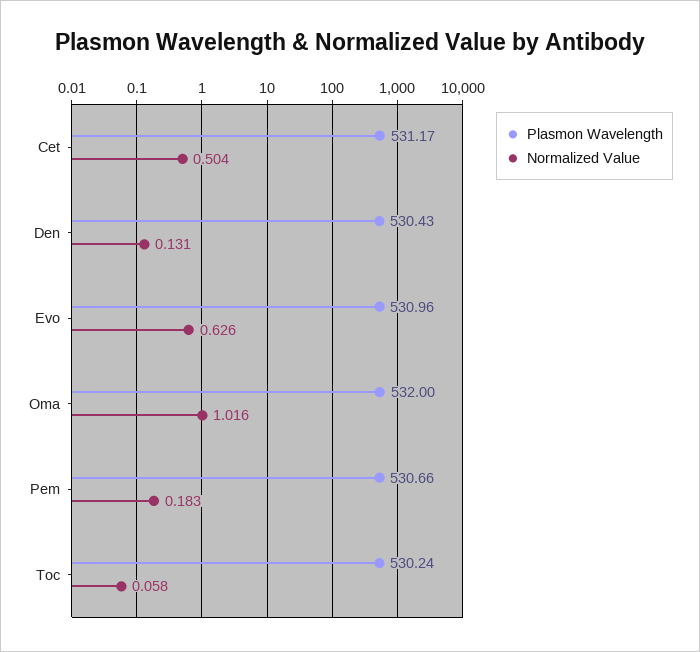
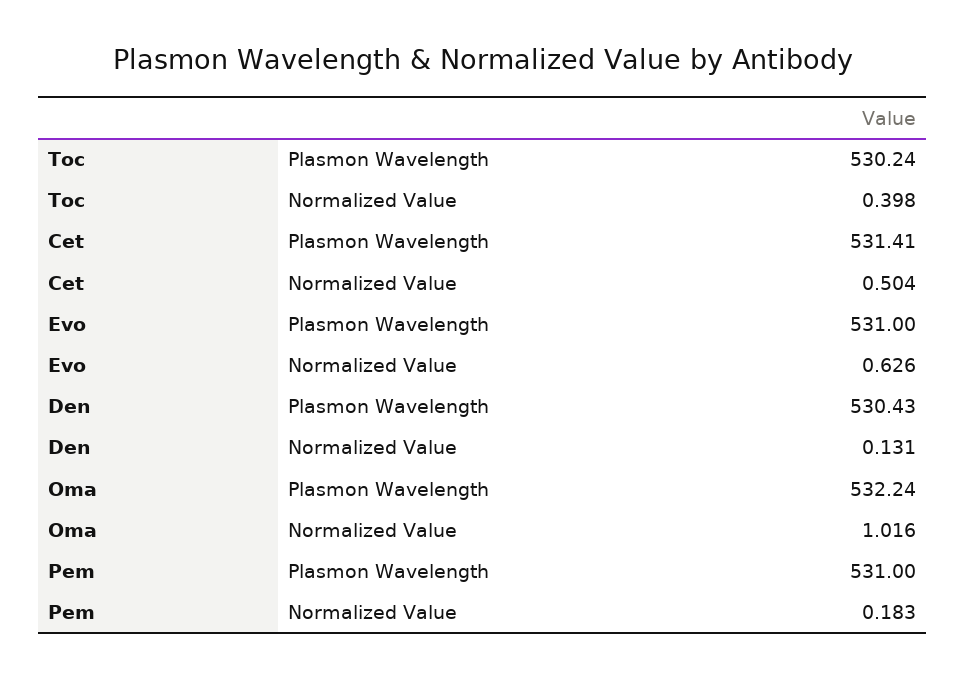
  {
    "Plasmon Wavelength": {
-     "Cet": 531.17,
+     "Cet": 531.41,
      "Den": 530.43,
-     "Evo": 530.96,
+     "Evo": 531,
-     "Oma": 532,
+     "Oma": 532.24,
-     "Pem": 530.66,
+     "Pem": 531,
      "Toc": 530.24
    },
    "Normalized Value": {
      "Cet": 0.504,
      "Den": 0.131,
      "Evo": 0.626,
      "Oma": 1.016,
      "Pem": 0.183,
-     "Toc": 0.058
+     "Toc": 0.398
    }
  }

